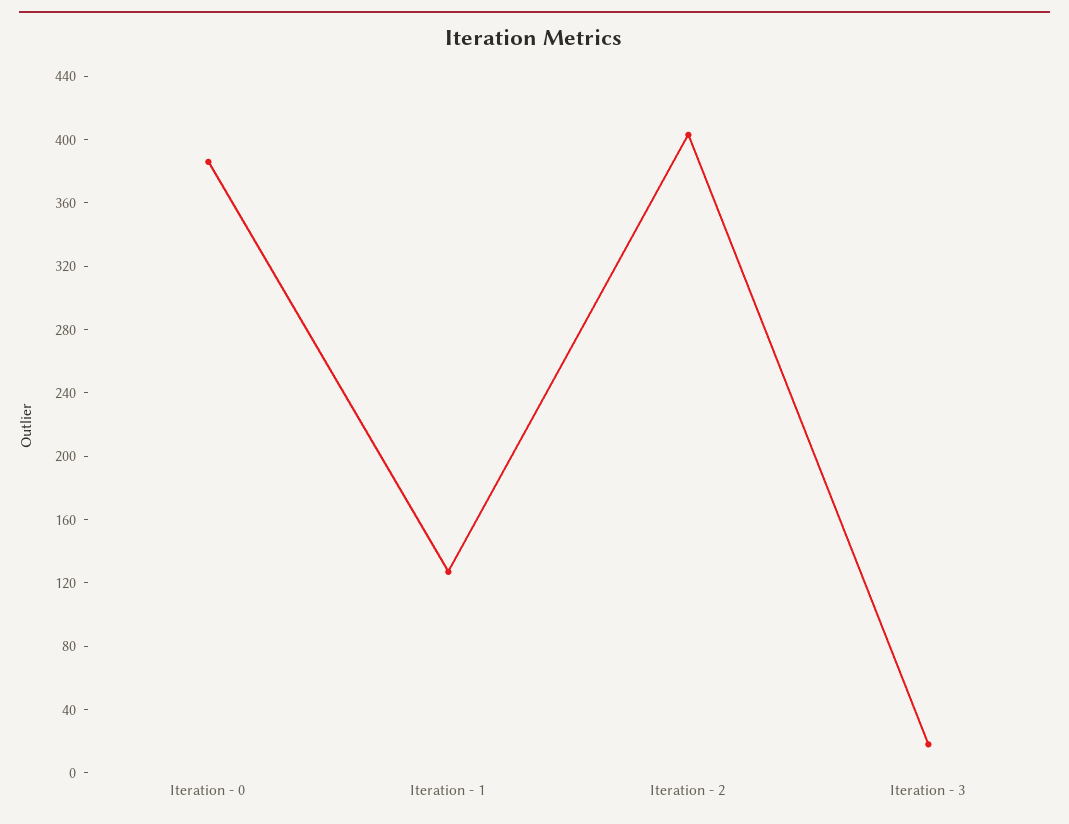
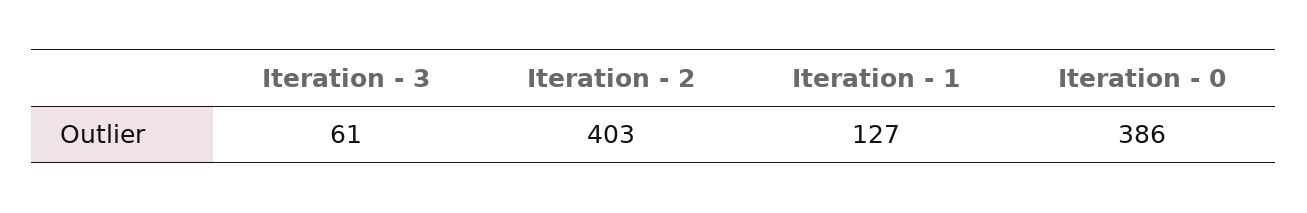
  {
    "Iteration - 0": 386,
    "Iteration - 1": 127,
    "Iteration - 2": 403,
-   "Iteration - 3": 20
+   "Iteration - 3": 61
  }

